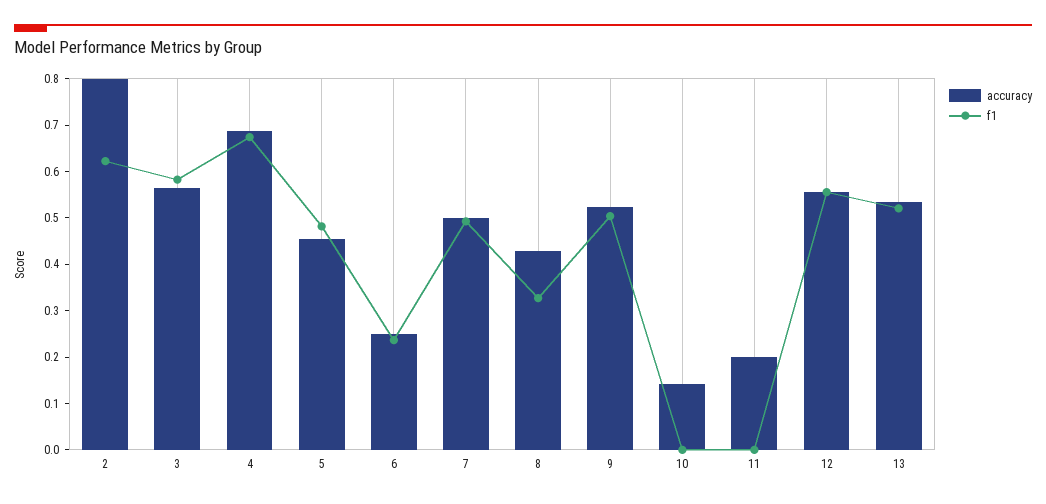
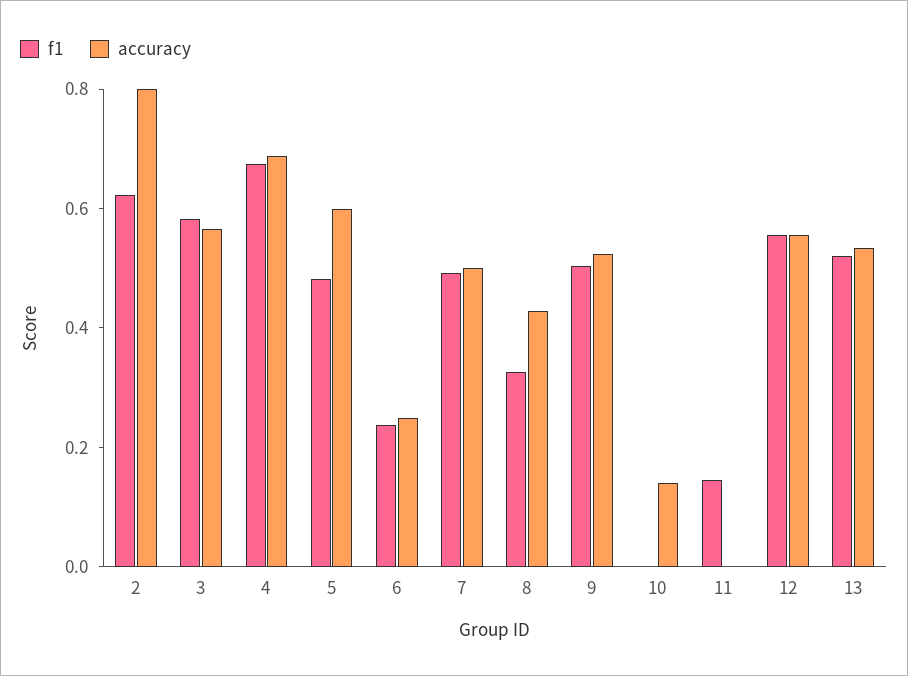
  {
    "accuracy": {
      "2": 0.8,
      "3": 0.56,
      "4": 0.68,
-     "5": 0.46,
+     "5": 0.6,
      "6": 0.26,
      "7": 0.5,
      "8": 0.42,
      "9": 0.52,
      "10": 0.14,
-     "11": 0.2,
+     "11": 0,
      "12": 0.56,
      "13": 0.54
    },
    "f1": {
      "2": 0.62,
      "3": 0.58,
      "4": 0.68,
      "5": 0.48,
      "6": 0.24,
      "7": 0.5,
      "8": 0.32,
      "9": 0.5,
      "10": 0,
-     "11": 0,
+     "11": 0.15,
      "12": 0.56,
      "13": 0.52
    }
  }

